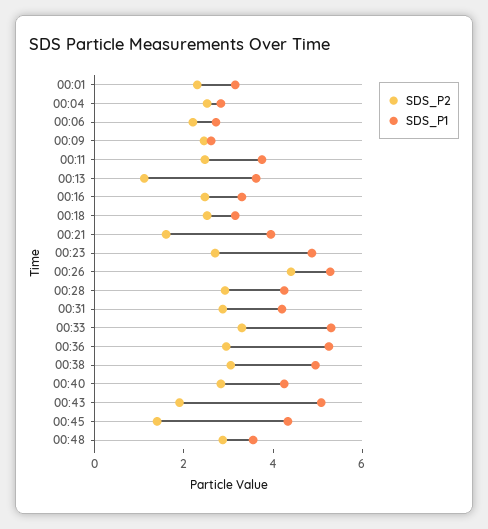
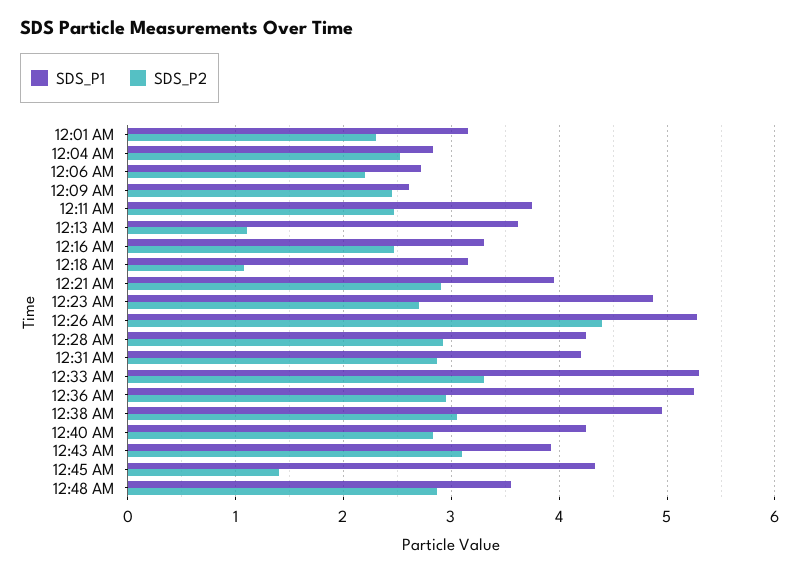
  {
    "SDS_P2": {
      "00:01": 2.3,
      "00:04": 2.5,
      "00:06": 2.2,
      "00:09": 2.5,
      "00:11": 2.5,
      "00:13": 1.1,
      "00:16": 2.5,
-     "00:18": 2.5,
+     "00:18": 1.1,
-     "00:21": 1.5,
+     "00:21": 2.9,
      "00:23": 2.7,
      "00:26": 4.4,
      "00:28": 2.9,
      "00:31": 2.9,
      "00:33": 3.3,
      "00:36": 3,
      "00:38": 3.1,
      "00:40": 2.8,
-     "00:43": 2,
+     "00:43": 3.1,
      "00:45": 1.4,
      "00:48": 2.9
    },
    "SDS_P1": {
      "00:01": 3.2,
      "00:04": 2.8,
      "00:06": 2.7,
      "00:09": 2.6,
      "00:11": 3.8,
      "00:13": 3.6,
      "00:16": 3.3,
      "00:18": 3.2,
      "00:21": 4,
      "00:23": 4.9,
      "00:26": 5.3,
      "00:28": 4.3,
      "00:31": 4.2,
      "00:33": 5.3,
      "00:36": 5.3,
      "00:38": 5,
      "00:40": 4.3,
-     "00:43": 5,
+     "00:43": 3.9,
      "00:45": 4.3,
      "00:48": 3.6
    }
  }

